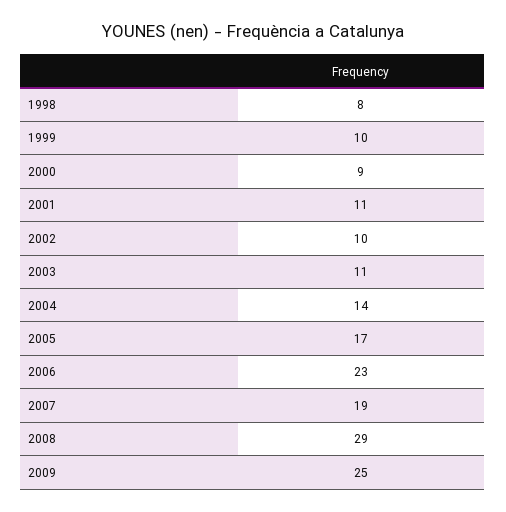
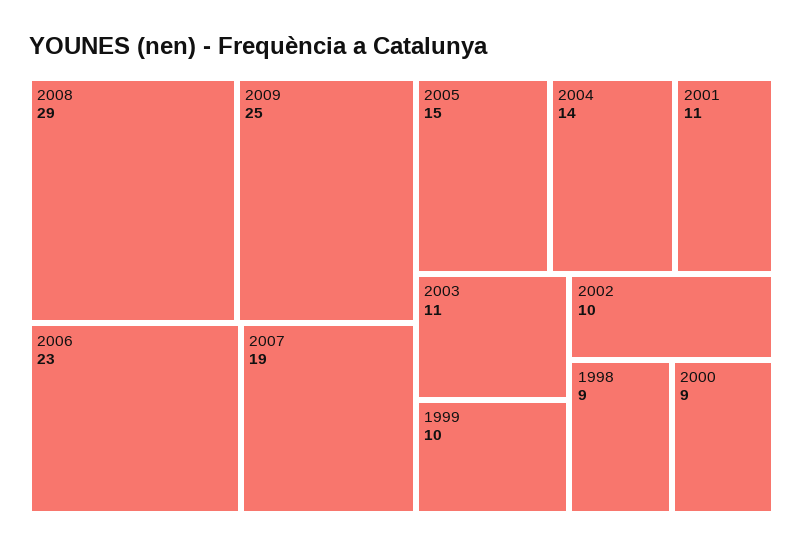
  {
-   "1998": 8,
+   "1998": 9,
    "1999": 10,
    "2000": 9,
    "2001": 11,
    "2002": 10,
    "2003": 11,
    "2004": 14,
-   "2005": 17,
+   "2005": 15,
    "2006": 23,
    "2007": 19,
    "2008": 29,
    "2009": 25
  }

